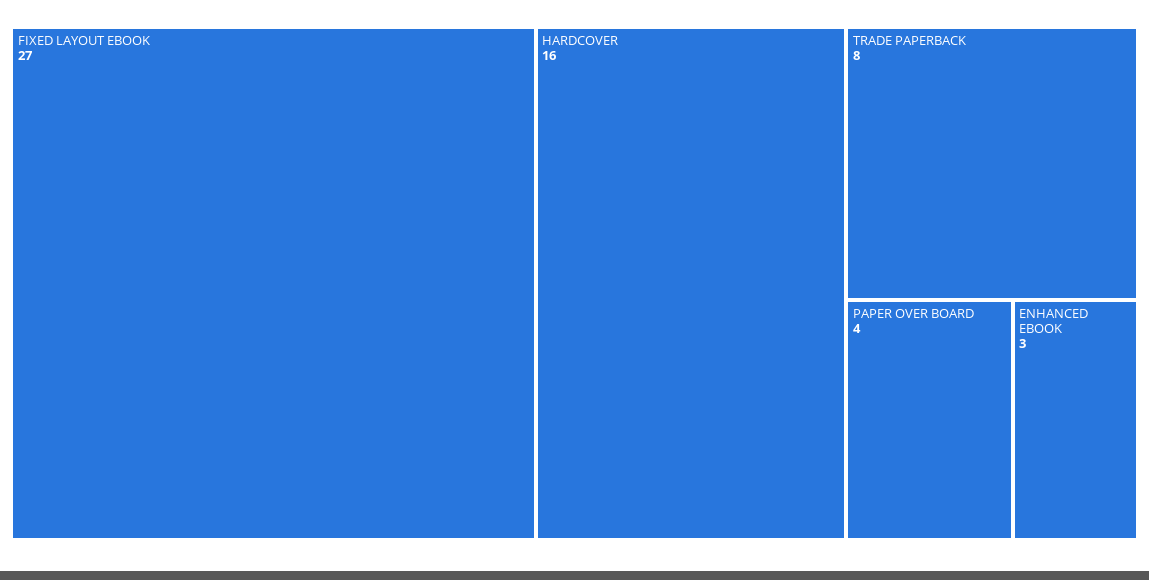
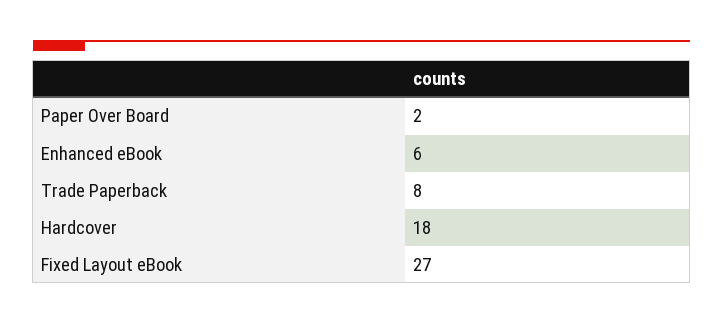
  {
    "FIXED LAYOUT EBOOK": 27,
-   "HARDCOVER": 16,
+   "HARDCOVER": 18,
    "TRADE PAPERBACK": 8,
-   "PAPER OVER BOARD": 4,
+   "PAPER OVER BOARD": 2,
-   "ENHANCED EBOOK": 3
+   "ENHANCED EBOOK": 6
  }

